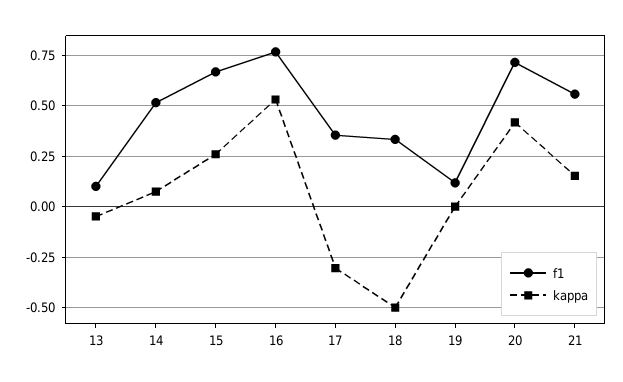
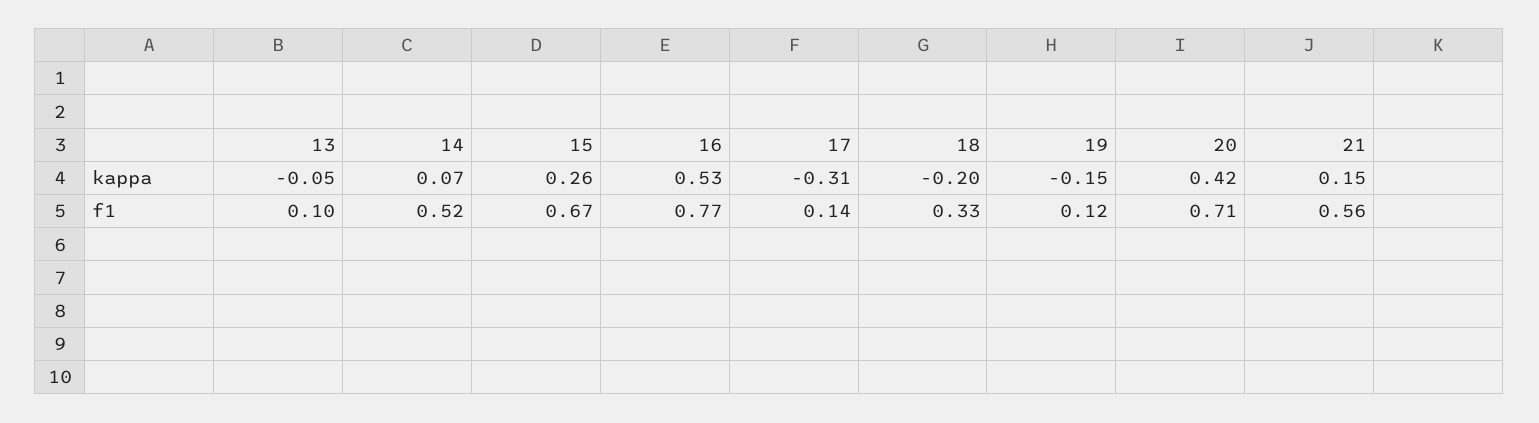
  {
    "f1": {
      "13": 0.1,
      "14": 0.52,
      "15": 0.67,
      "16": 0.77,
-     "17": 0.35,
+     "17": 0.14,
      "18": 0.33,
      "19": 0.12,
      "20": 0.71,
      "21": 0.56
    },
    "kappa": {
      "13": -0.05,
      "14": 0.07,
      "15": 0.26,
      "16": 0.53,
      "17": -0.31,
-     "18": -0.5,
+     "18": -0.2,
-     "19": 0,
+     "19": -0.15,
      "20": 0.42,
      "21": 0.15
    }
  }

